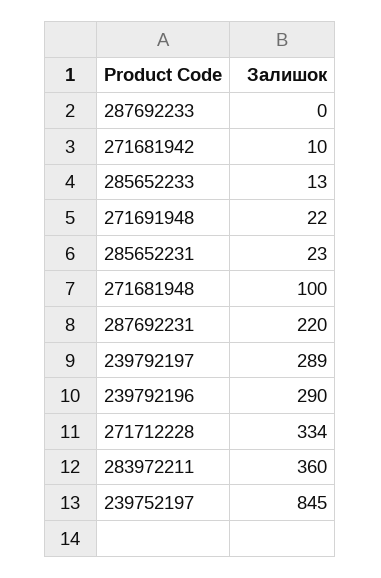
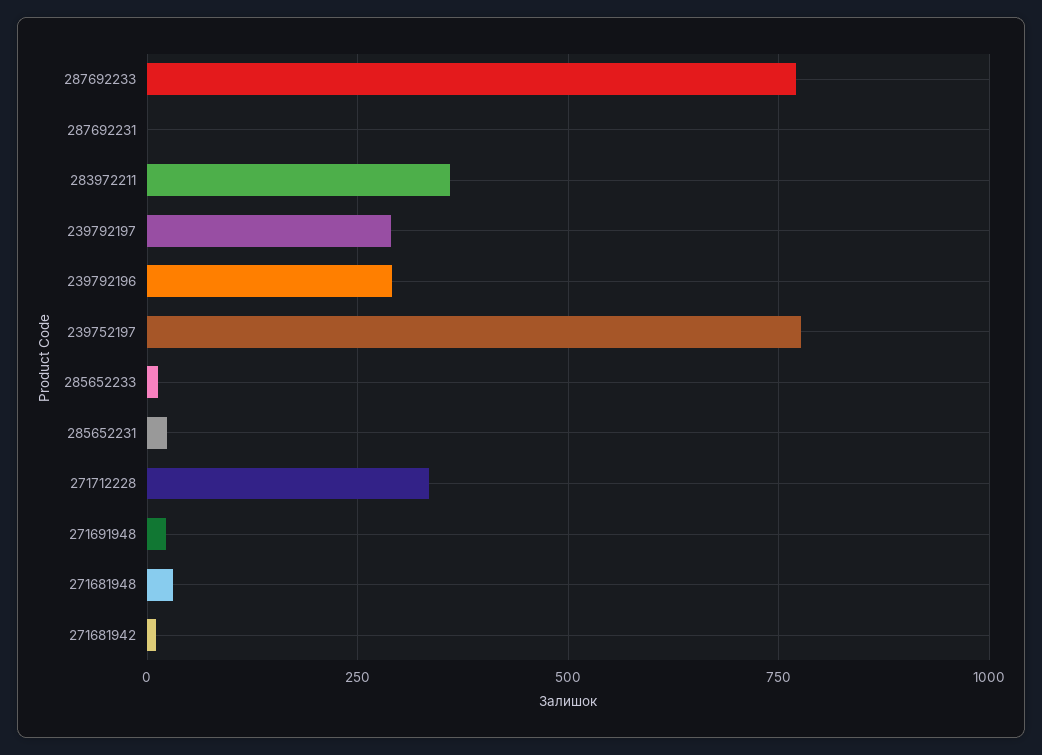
  {
-   "287692233": 0,
+   "287692233": 775,
    "271681942": 10,
    "285652233": 13,
    "271691948": 22,
    "285652231": 23,
-   "271681948": 100,
+   "271681948": 25,
-   "287692231": 220,
+   "287692231": 0,
    "239792197": 289,
    "239792196": 290,
    "271712228": 334,
    "283972211": 360,
-   "239752197": 845
+   "239752197": 775
  }

